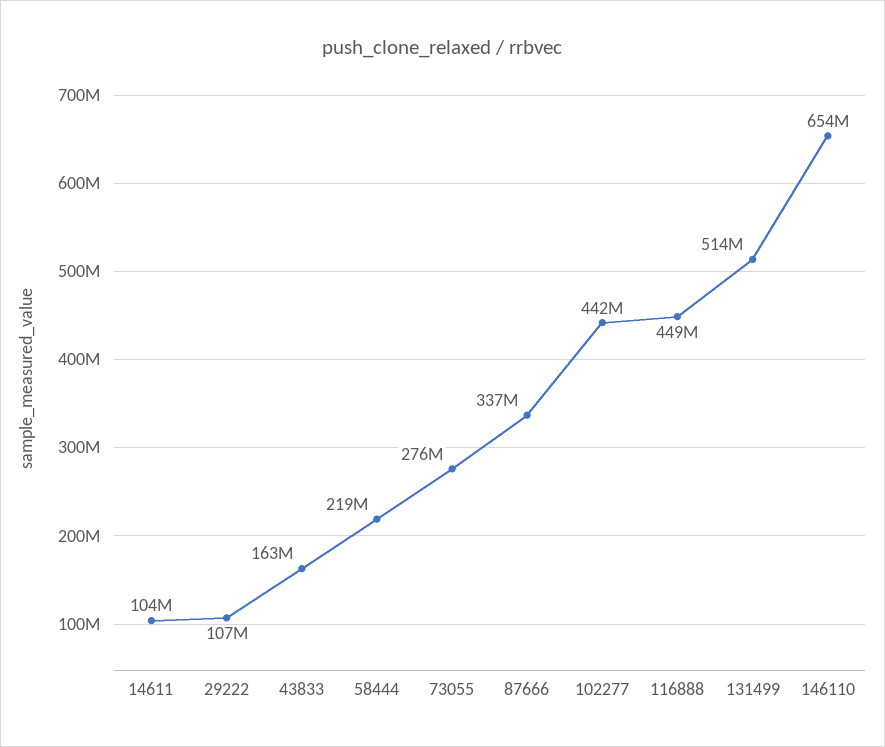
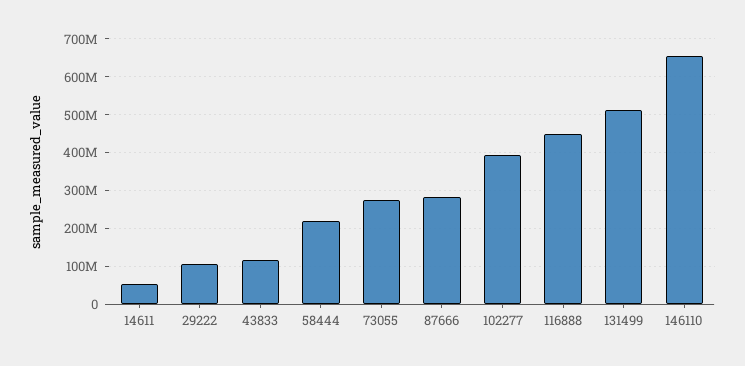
  {
-   "14611": 104000000,
+   "14611": 60000000,
    "29222": 107000000,
-   "43833": 163000000,
+   "43833": 120000000,
    "58444": 219000000,
    "73055": 276000000,
-   "87666": 337000000,
+   "87666": 280000000,
-   "102277": 442000000,
+   "102277": 400000000,
    "116888": 449000000,
    "131499": 514000000,
    "146110": 654000000
  }

